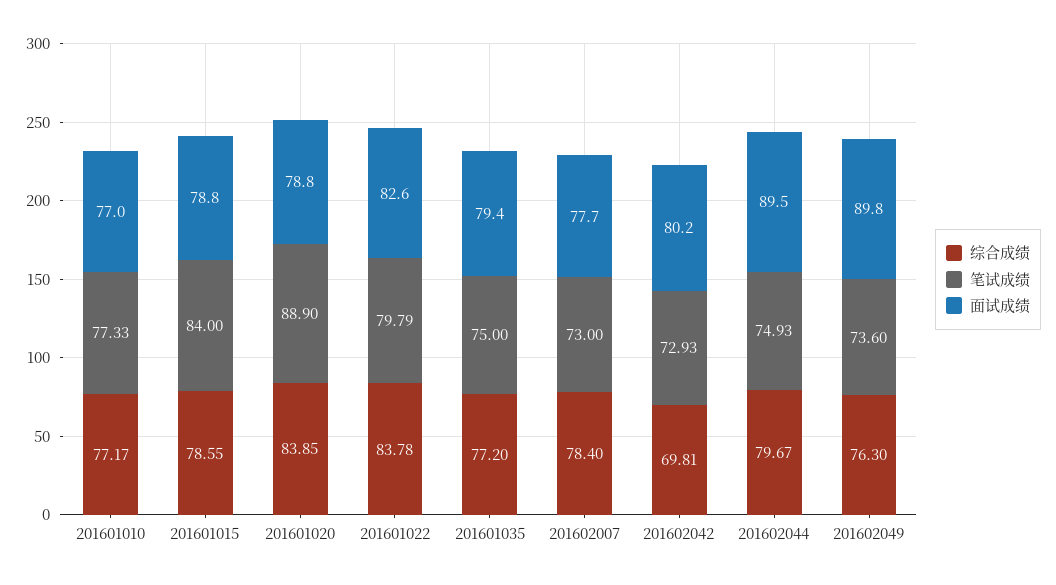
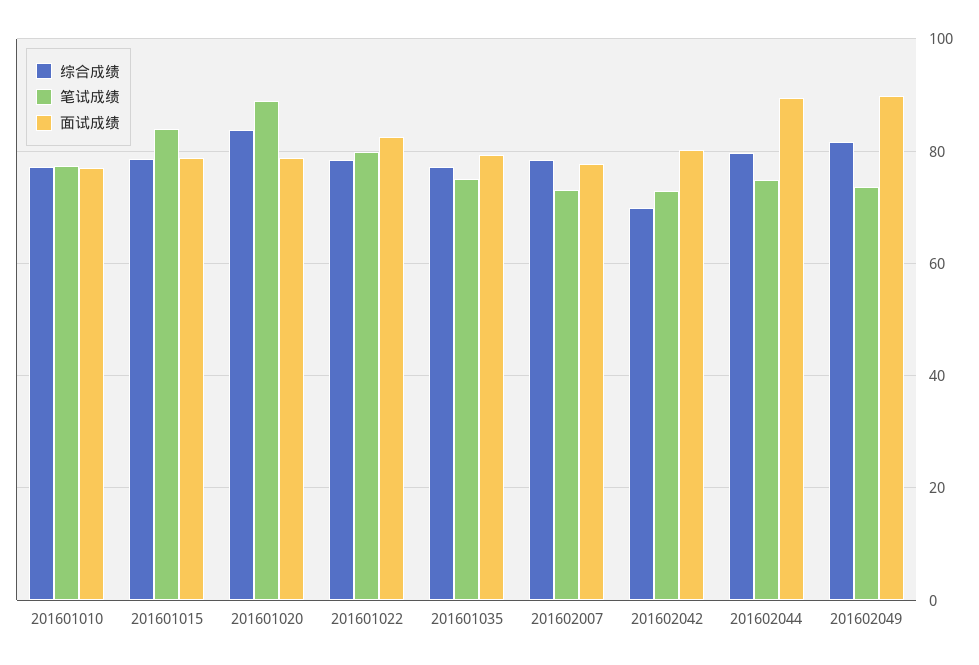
  {
    "综合成绩": {
      "201601010": 77.17,
      "201601015": 78.55,
      "201601020": 83.85,
-     "201601022": 83.78,
+     "201601022": 78,
      "201601035": 77.2,
      "201602007": 78.4,
      "201602042": 69.81,
      "201602044": 79.67,
-     "201602049": 76.3
+     "201602049": 82
    },
    "笔试成绩": {
      "201601010": 77.33,
      "201601015": 84,
      "201601020": 88.9,
      "201601022": 79.79,
      "201601035": 75,
      "201602007": 73,
      "201602042": 72.93,
      "201602044": 74.93,
      "201602049": 73.6
    },
    "面试成绩": {
      "201601010": 77,
      "201601015": 78.8,
      "201601020": 78.8,
      "201601022": 82.6,
      "201601035": 79.4,
      "201602007": 77.7,
      "201602042": 80.2,
      "201602044": 89.5,
      "201602049": 89.8
    }
  }

